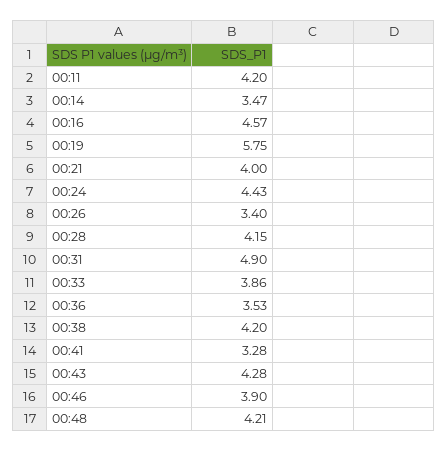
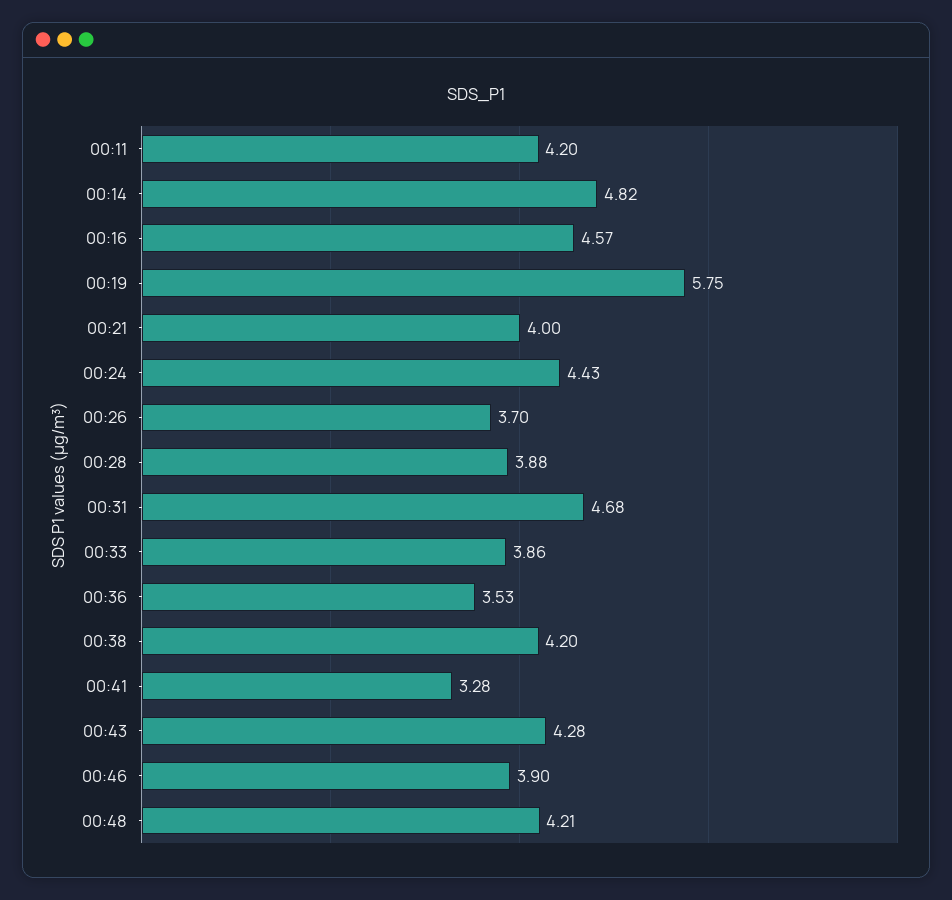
  {
    "00:11": 4.2,
-   "00:14": 3.47,
+   "00:14": 4.82,
    "00:16": 4.57,
    "00:19": 5.75,
    "00:21": 4,
    "00:24": 4.43,
-   "00:26": 3.4,
+   "00:26": 3.7,
-   "00:28": 4.15,
+   "00:28": 3.88,
-   "00:31": 4.9,
+   "00:31": 4.68,
    "00:33": 3.86,
    "00:36": 3.53,
    "00:38": 4.2,
    "00:41": 3.28,
    "00:43": 4.28,
    "00:46": 3.9,
    "00:48": 4.21
  }

